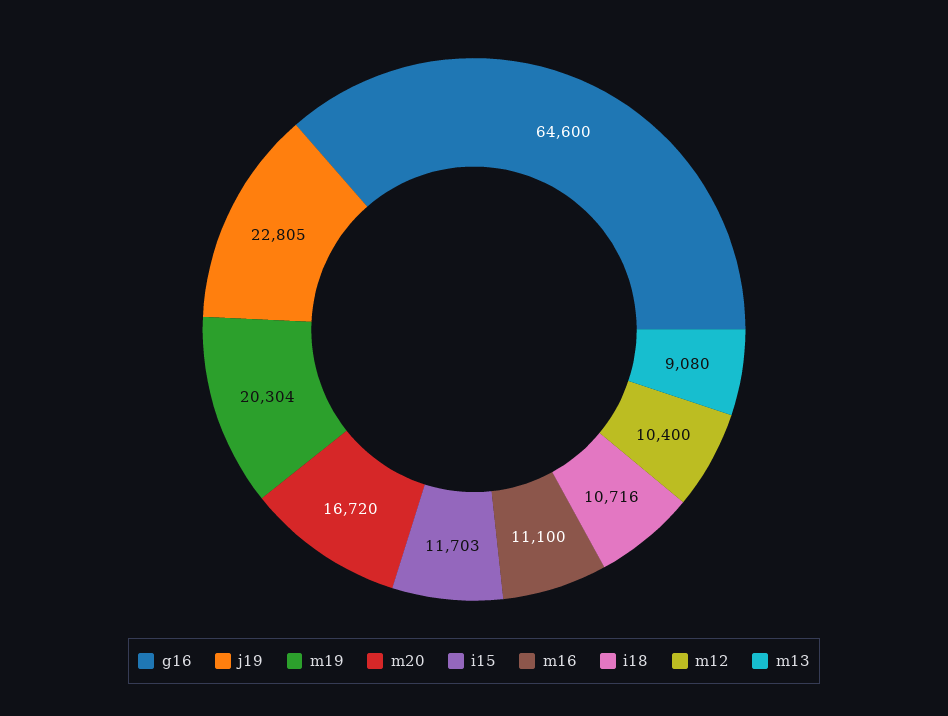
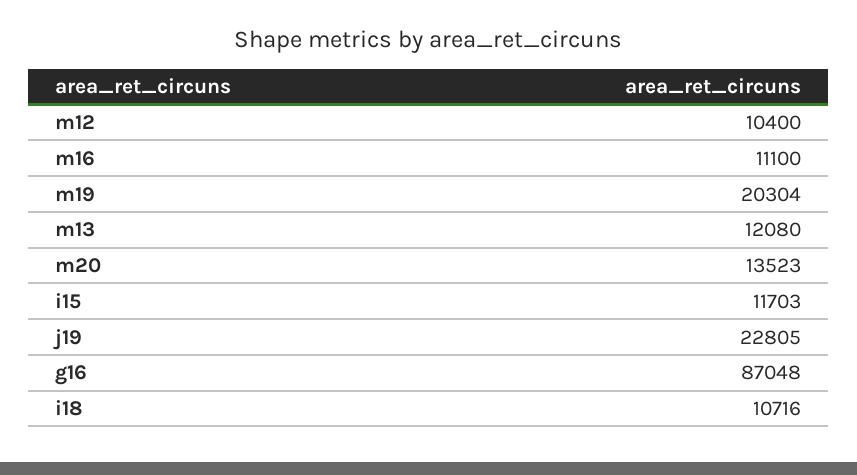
  {
-   "g16": 64600,
+   "g16": 87048,
    "j19": 22805,
    "m19": 20304,
-   "m20": 16720,
+   "m20": 13523,
    "i15": 11703,
    "m16": 11100,
    "i18": 10716,
    "m12": 10400,
-   "m13": 9080
+   "m13": 12080
  }

